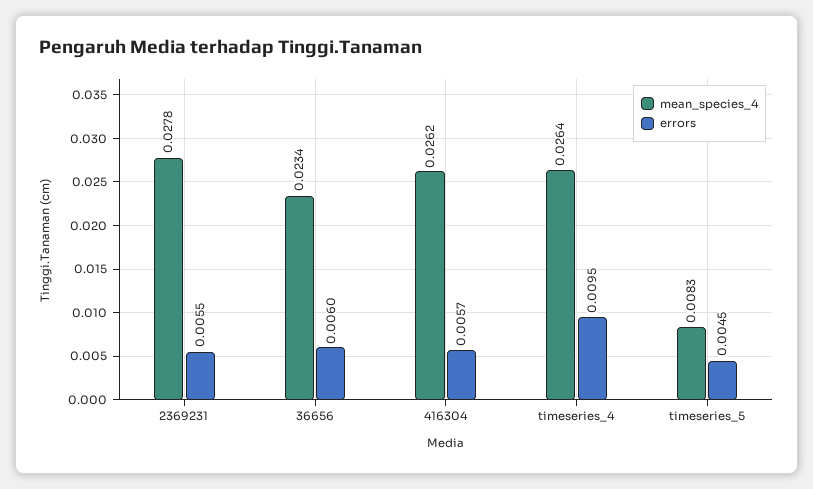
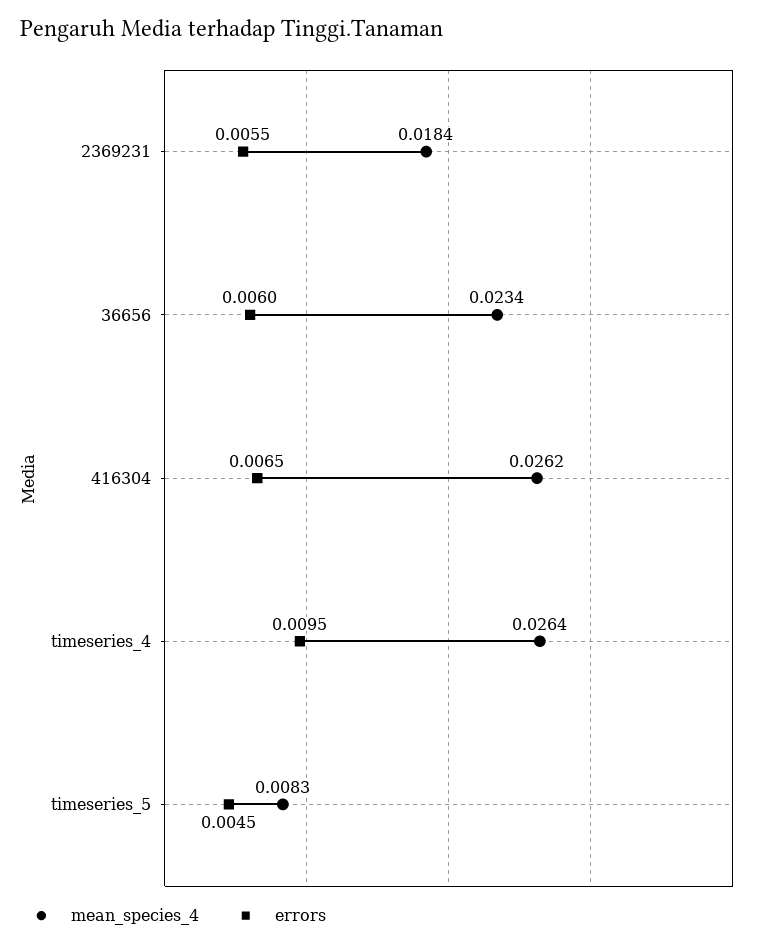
  {
    "mean_species_4": {
-     "2369231": 0.0278,
+     "2369231": 0.0184,
      "36656": 0.0234,
      "416304": 0.0262,
      "timeseries_4": 0.0264,
      "timeseries_5": 0.0083
    },
    "errors": {
      "2369231": 0.0055,
      "36656": 0.006,
-     "416304": 0.0057,
+     "416304": 0.0065,
      "timeseries_4": 0.0095,
      "timeseries_5": 0.0045
    }
  }

